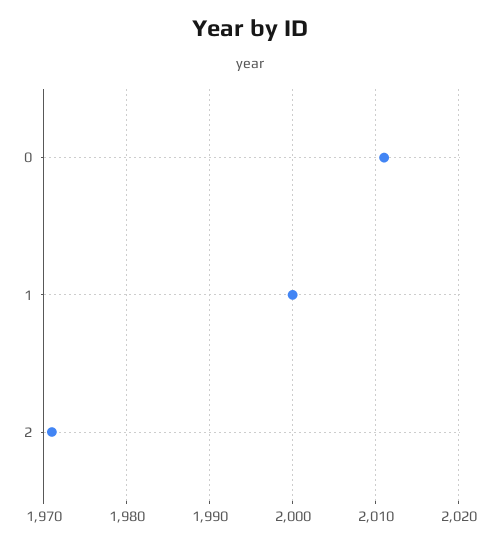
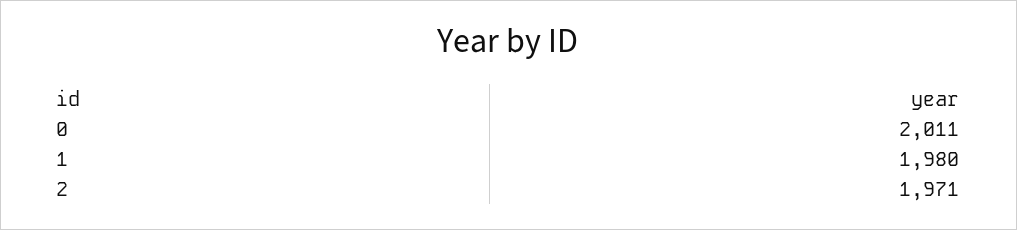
  {
    "0": 2011,
-   "1": 2000,
+   "1": 1980,
    "2": 1971
  }

